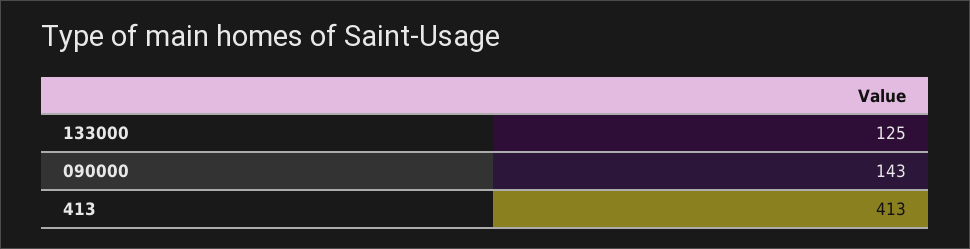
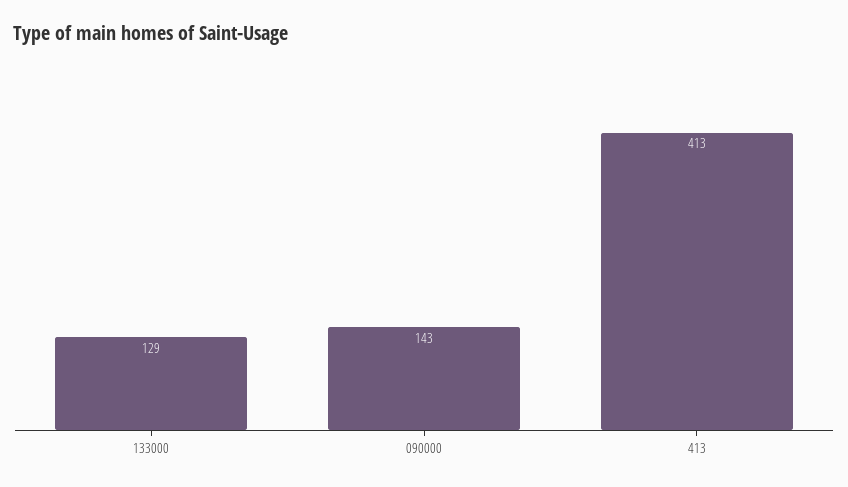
  {
-   "133000": 125,
+   "133000": 129,
    "090000": 143,
    "413": 413
  }

